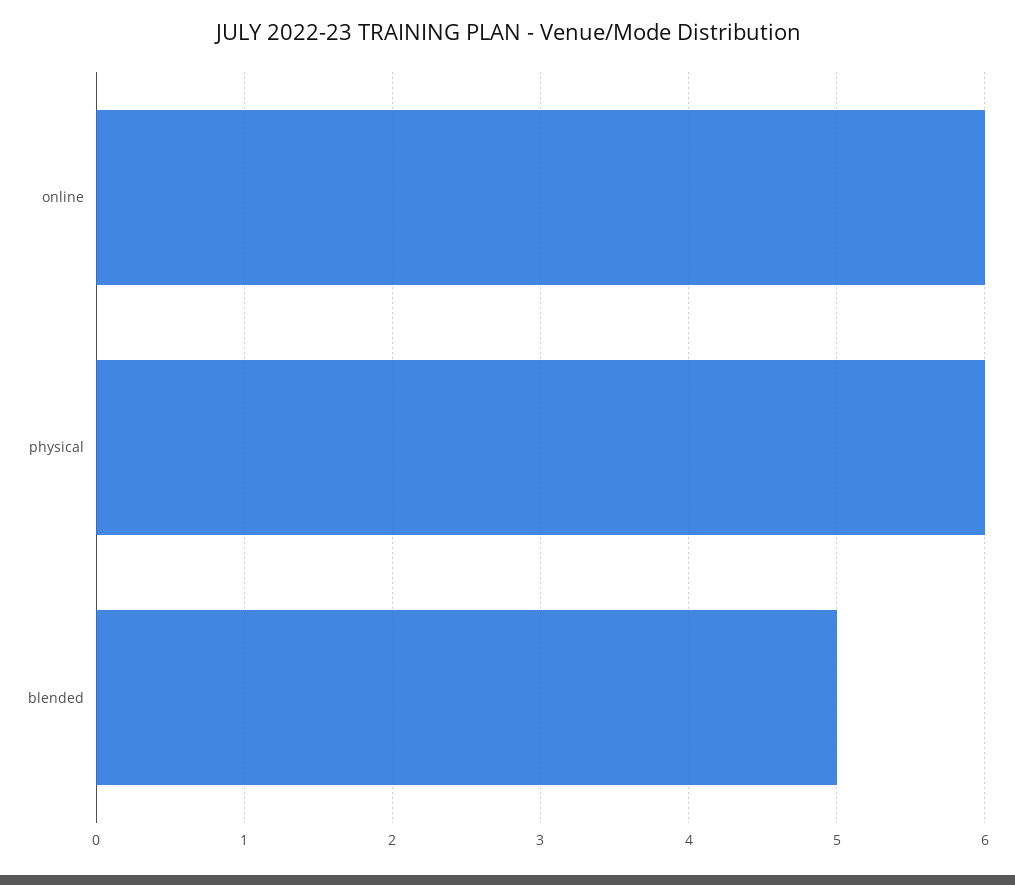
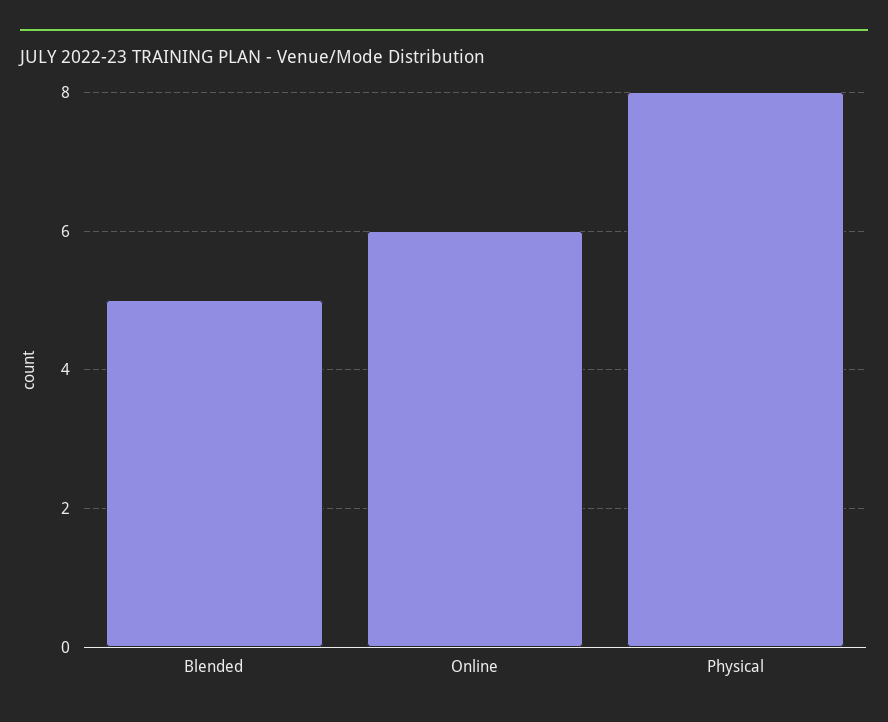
  {
    "online": 6,
-   "physical": 6,
+   "physical": 8,
    "blended": 5
  }

